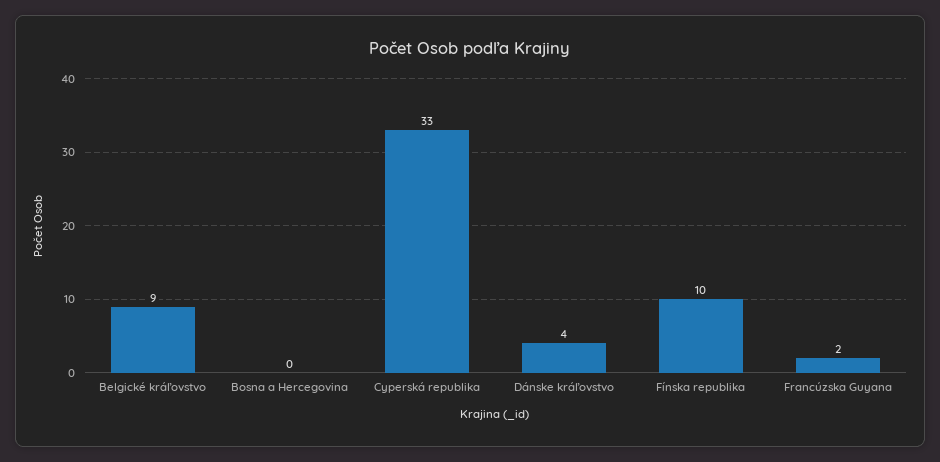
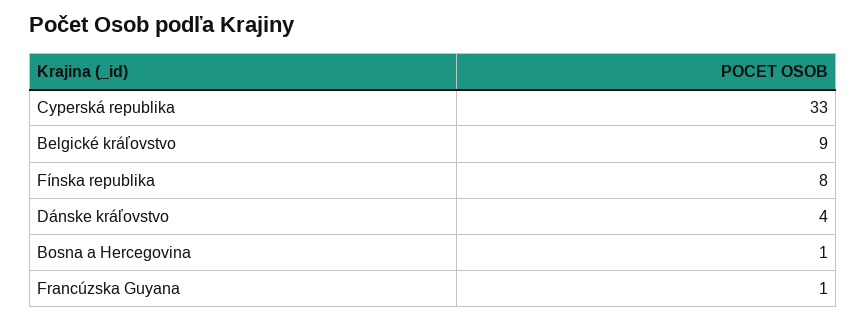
  {
    "Belgické kráľovstvo": 9,
-   "Bosna a Hercegovina": 0,
+   "Bosna a Hercegovina": 1,
    "Cyperská republika": 33,
    "Dánske kráľovstvo": 4,
-   "Fínska republika": 10,
+   "Fínska republika": 8,
-   "Francúzska Guyana": 2
+   "Francúzska Guyana": 1
  }

